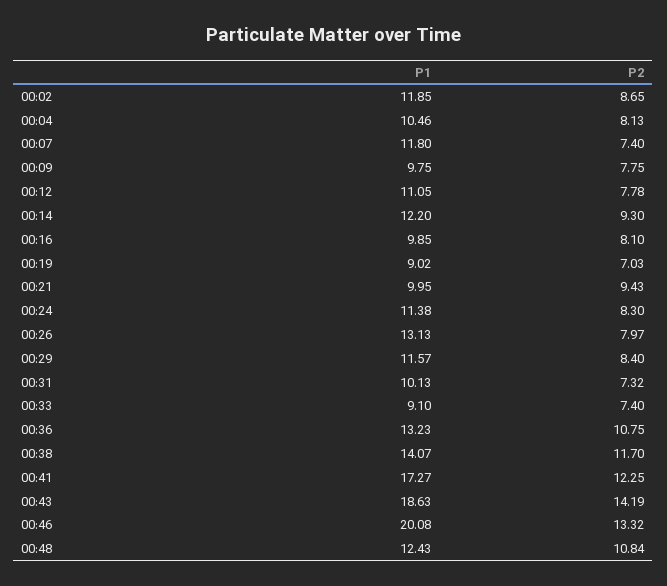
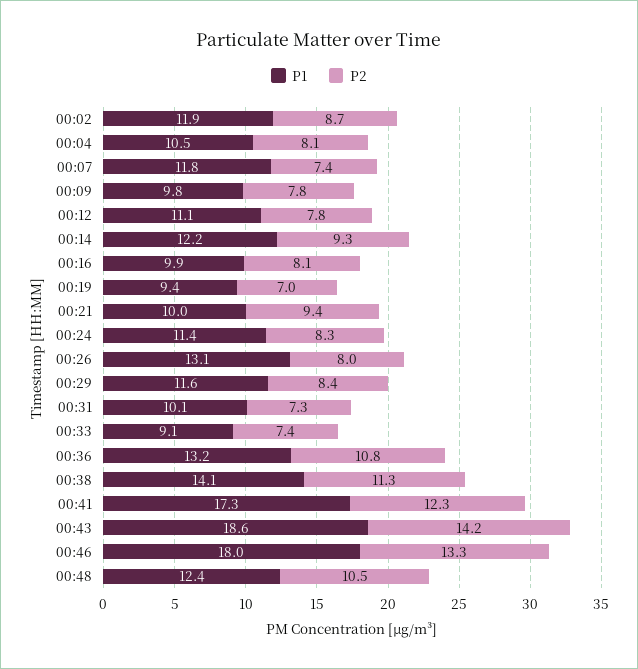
  {
    "P1": {
      "00:02": 11.85,
      "00:04": 10.46,
      "00:07": 11.8,
      "00:09": 9.75,
      "00:12": 11.05,
      "00:14": 12.2,
      "00:16": 9.85,
-     "00:19": 9.02,
+     "00:19": 9.4,
      "00:21": 9.95,
      "00:24": 11.38,
      "00:26": 13.13,
      "00:29": 11.57,
      "00:31": 10.13,
      "00:33": 9.1,
      "00:36": 13.23,
      "00:38": 14.07,
      "00:41": 17.27,
      "00:43": 18.63,
-     "00:46": 20.08,
+     "00:46": 18,
      "00:48": 12.43
    },
    "P2": {
      "00:02": 8.65,
      "00:04": 8.13,
      "00:07": 7.4,
      "00:09": 7.75,
      "00:12": 7.78,
      "00:14": 9.3,
      "00:16": 8.1,
      "00:19": 7.03,
      "00:21": 9.43,
      "00:24": 8.3,
      "00:26": 7.97,
      "00:29": 8.4,
      "00:31": 7.32,
      "00:33": 7.4,
      "00:36": 10.75,
-     "00:38": 11.7,
+     "00:38": 11.3,
      "00:41": 12.25,
      "00:43": 14.19,
      "00:46": 13.32,
-     "00:48": 10.84
+     "00:48": 10.5
    }
  }

